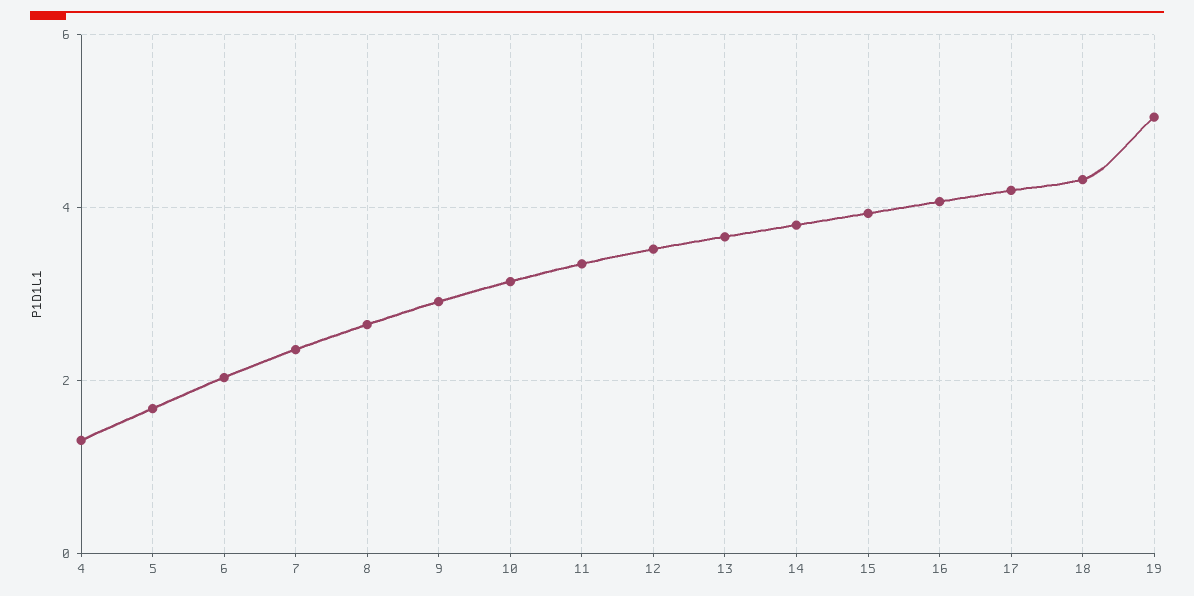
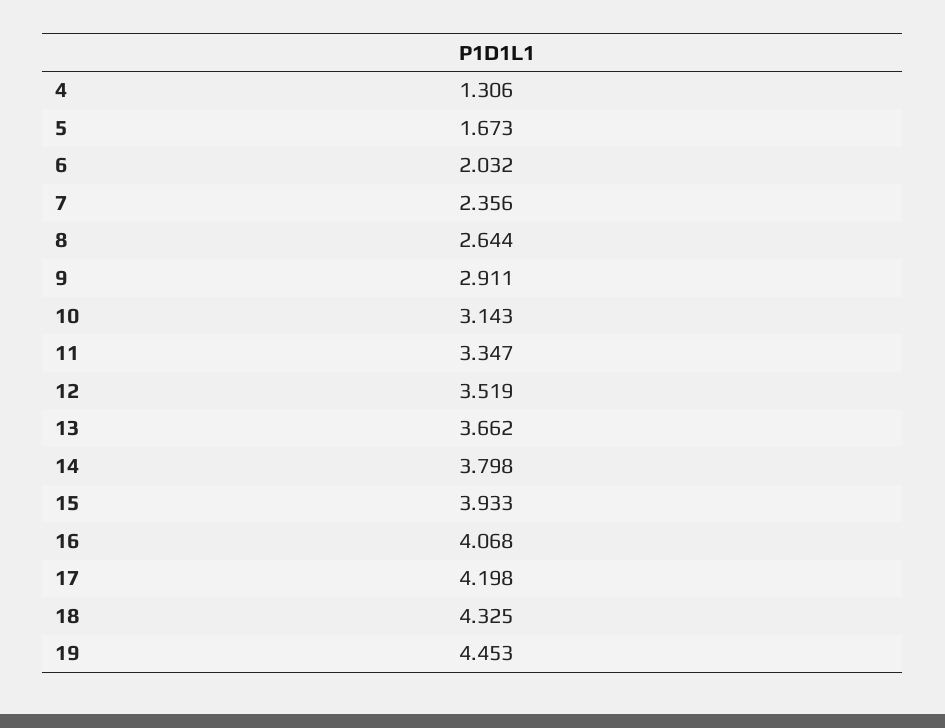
  {
    "4": 1.306,
    "5": 1.673,
    "6": 2.032,
    "7": 2.356,
    "8": 2.644,
    "9": 2.911,
    "10": 3.143,
    "11": 3.347,
    "12": 3.519,
    "13": 3.662,
    "14": 3.798,
    "15": 3.933,
    "16": 4.068,
    "17": 4.198,
    "18": 4.325,
-   "19": 5
+   "19": 4.453
  }

